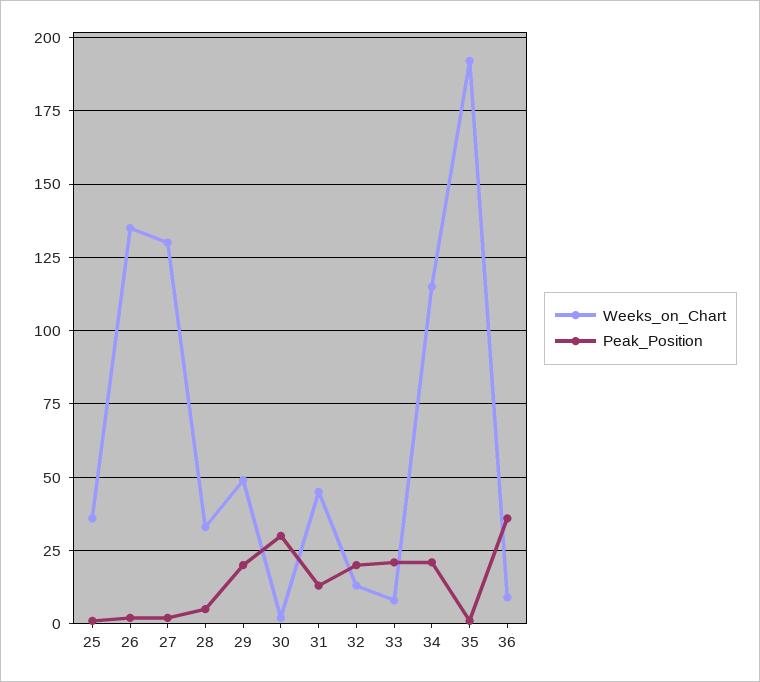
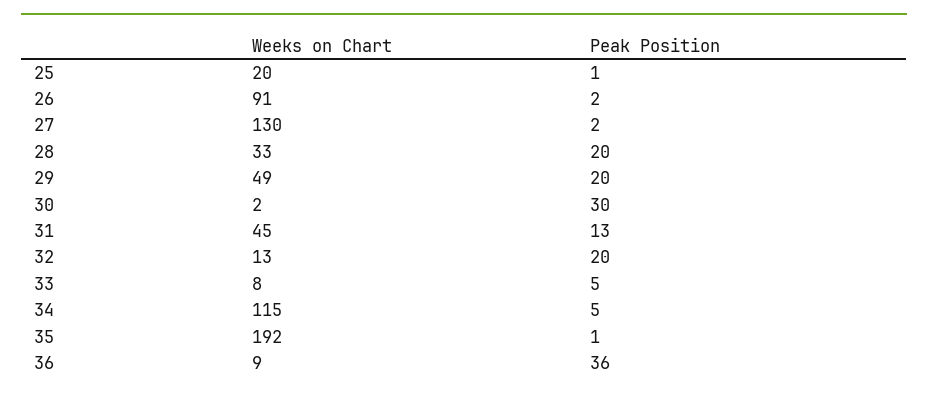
  {
    "Weeks_on_Chart": {
-     "25": 35,
+     "25": 20,
-     "26": 135,
+     "26": 91,
      "27": 130,
      "28": 33,
      "29": 49,
      "30": 2,
      "31": 45,
      "32": 13,
      "33": 8,
      "34": 115,
      "35": 192,
      "36": 9
    },
    "Peak_Position": {
      "25": 1,
      "26": 2,
      "27": 2,
-     "28": 5,
+     "28": 20,
      "29": 20,
      "30": 30,
      "31": 13,
      "32": 20,
-     "33": 20,
+     "33": 5,
-     "34": 20,
+     "34": 5,
      "35": 1,
      "36": 36
    }
  }

